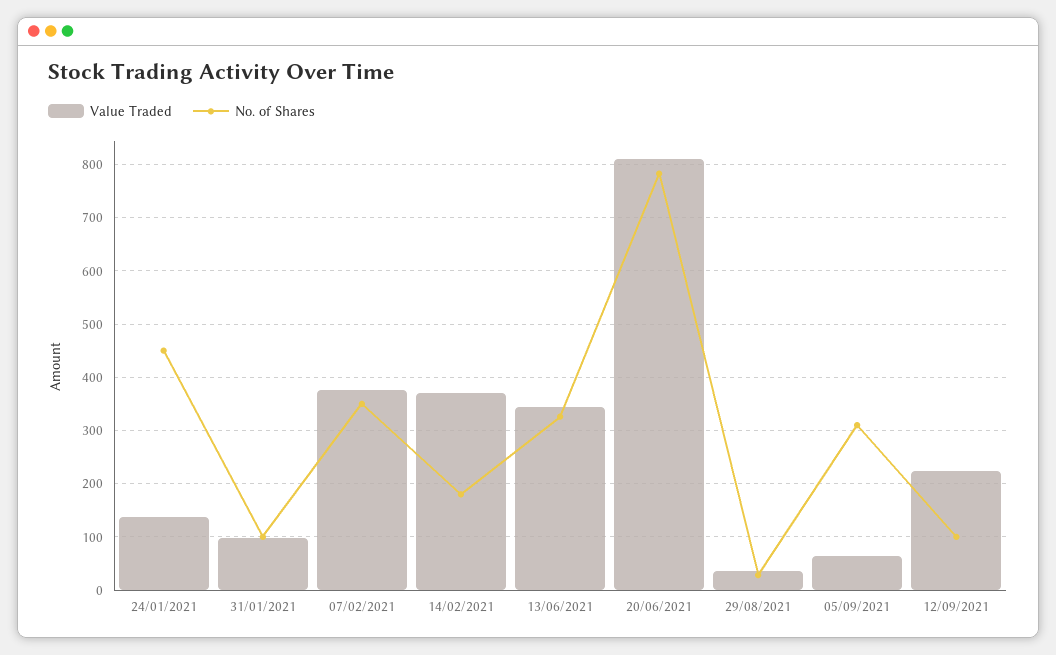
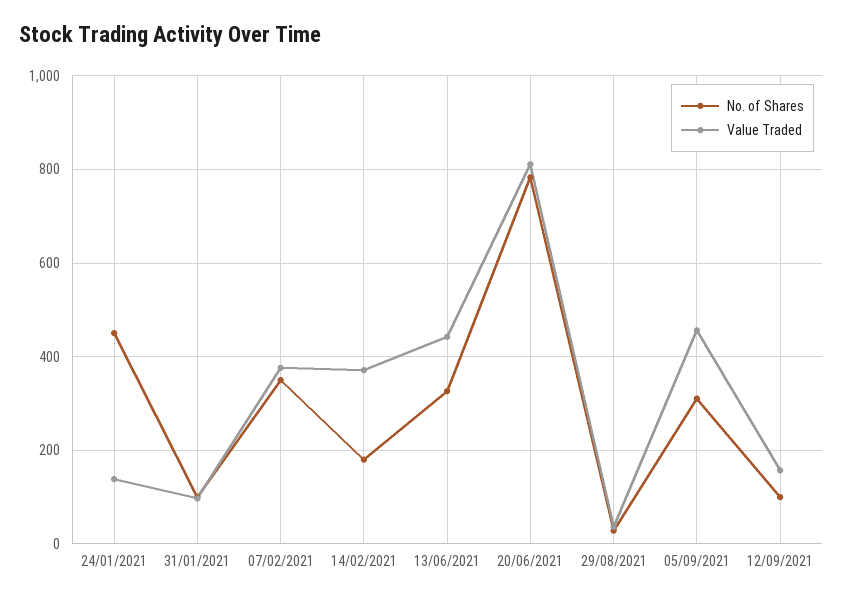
  {
    "Value Traded": {
      "24/01/2021": 140,
      "31/01/2021": 100,
      "07/02/2021": 380,
      "14/02/2021": 380,
-     "13/06/2021": 340,
+     "13/06/2021": 440,
      "20/06/2021": 820,
      "29/08/2021": 40,
-     "05/09/2021": 60,
+     "05/09/2021": 460,
-     "12/09/2021": 220
+     "12/09/2021": 160
    },
    "No. of Shares": {
      "24/01/2021": 460,
      "31/01/2021": 100,
      "07/02/2021": 360,
      "14/02/2021": 180,
      "13/06/2021": 320,
      "20/06/2021": 780,
      "29/08/2021": 20,
      "05/09/2021": 320,
      "12/09/2021": 100
    }
  }

